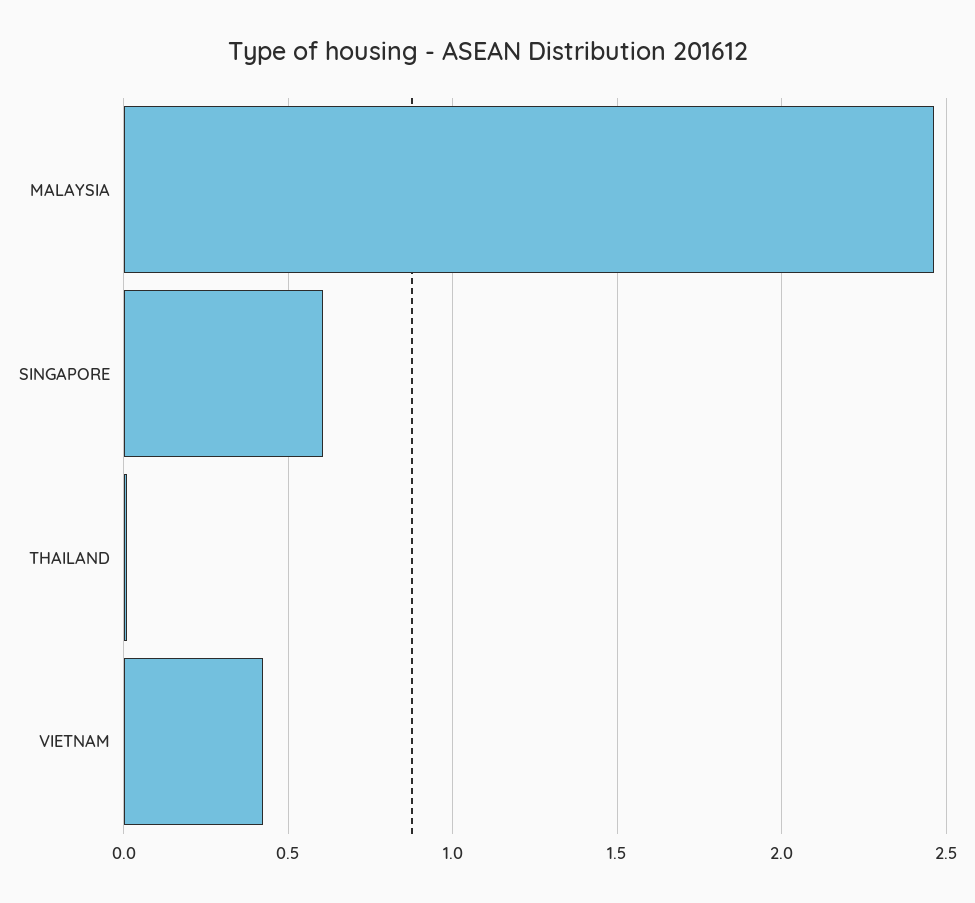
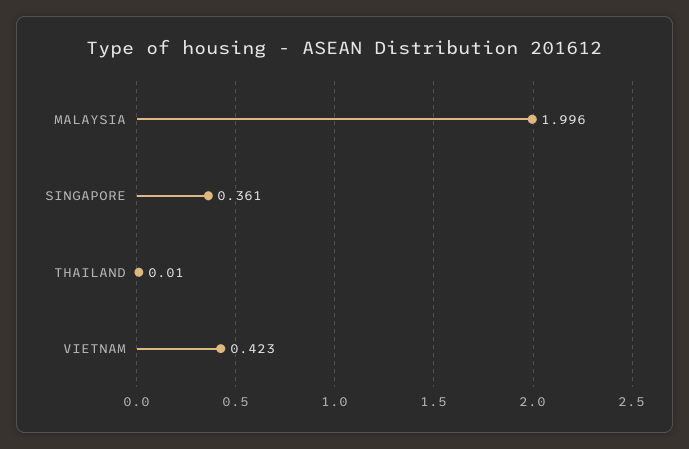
  {
-   "MALAYSIA": 2.45,
+   "MALAYSIA": 1.996,
-   "SINGAPORE": 0.6,
+   "SINGAPORE": 0.361,
    "THAILAND": 0.01,
    "VIETNAM": 0.423
  }

